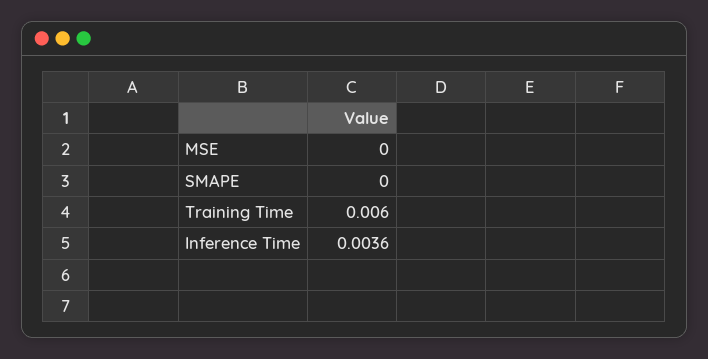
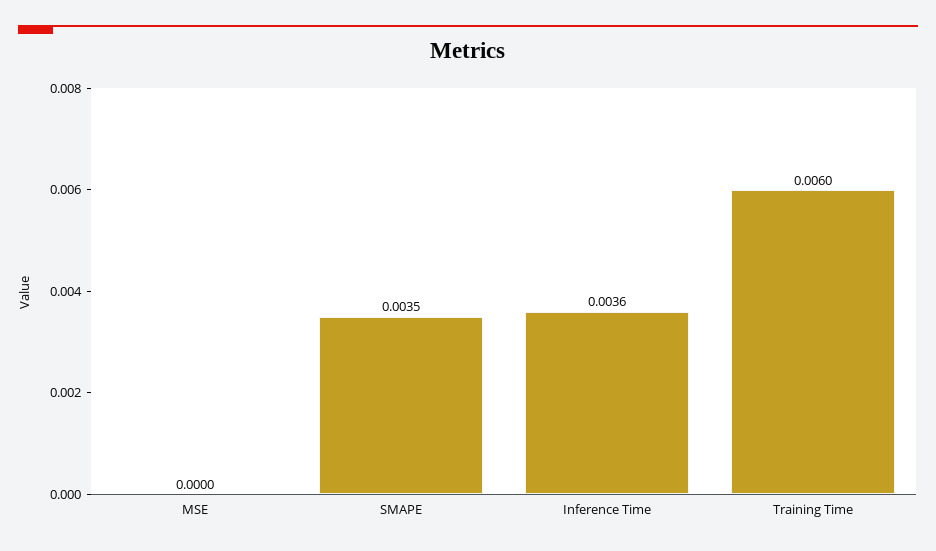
  {
    "MSE": 0,
-   "SMAPE": 0,
+   "SMAPE": 0.0035,
    "Training Time": 0.006,
    "Inference Time": 0.0036
  }

